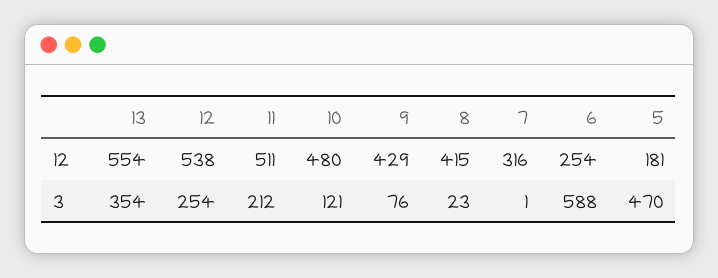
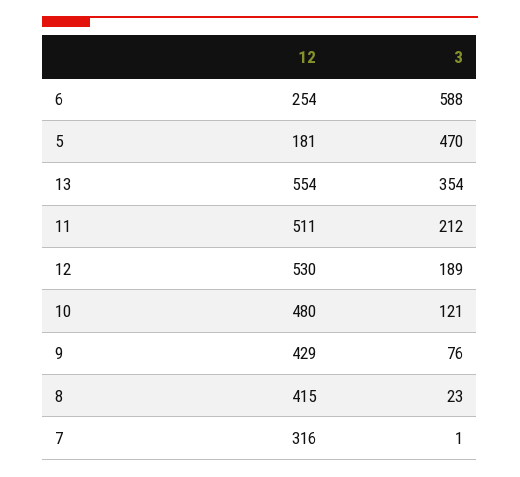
  {
    "13": {
      "12": 554,
      "3": 354
    },
    "12": {
-     "12": 538,
+     "12": 530,
-     "3": 254
+     "3": 189
    },
    "11": {
      "12": 511,
      "3": 212
    },
    "10": {
      "12": 480,
      "3": 121
    },
    "9": {
      "12": 429,
      "3": 76
    },
    "8": {
      "12": 415,
      "3": 23
    },
    "7": {
      "12": 316,
      "3": 1
    },
    "6": {
      "12": 254,
      "3": 588
    },
    "5": {
      "12": 181,
      "3": 470
    }
  }

